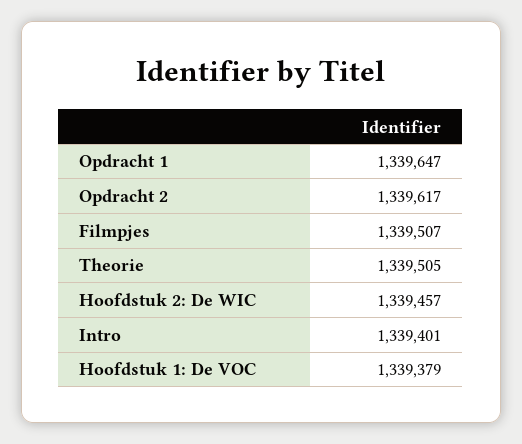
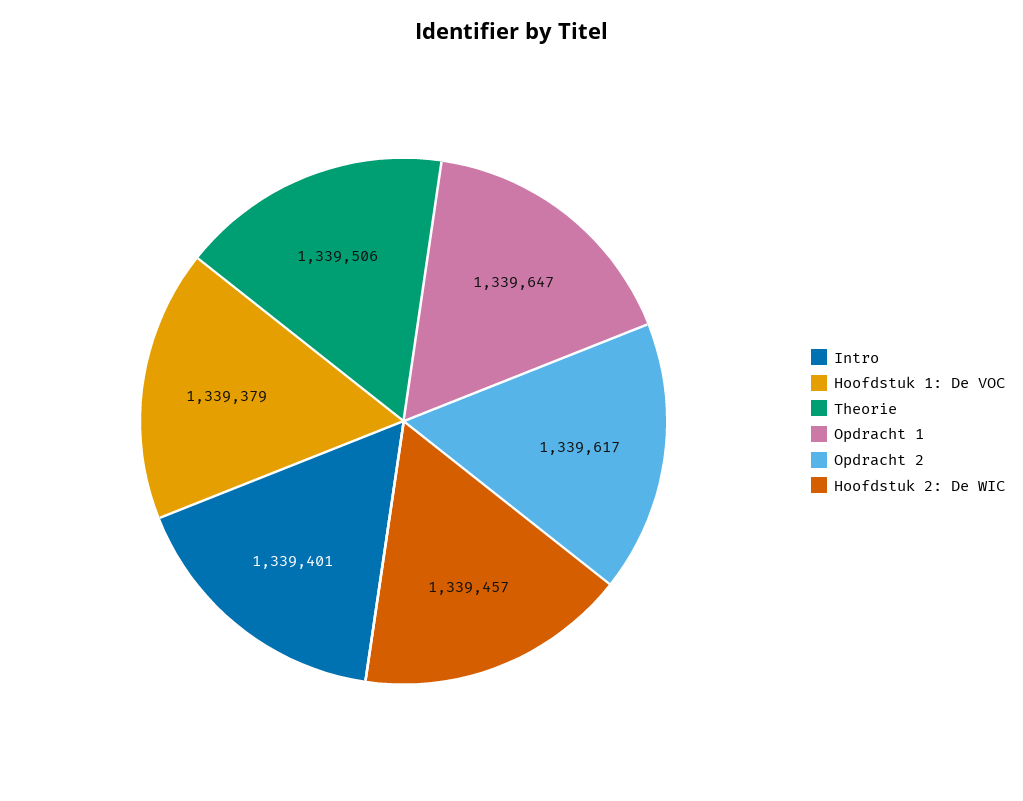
  {
    "Opdracht 1": 1339647,
    "Opdracht 2": 1339617,
-   "Filmpjes": 1339507,
-   "Theorie": 1339505,
+   "Theorie": 1339506,
    "Hoofdstuk 2: De WIC": 1339457,
    "Intro": 1339401,
    "Hoofdstuk 1: De VOC": 1339379
  }

